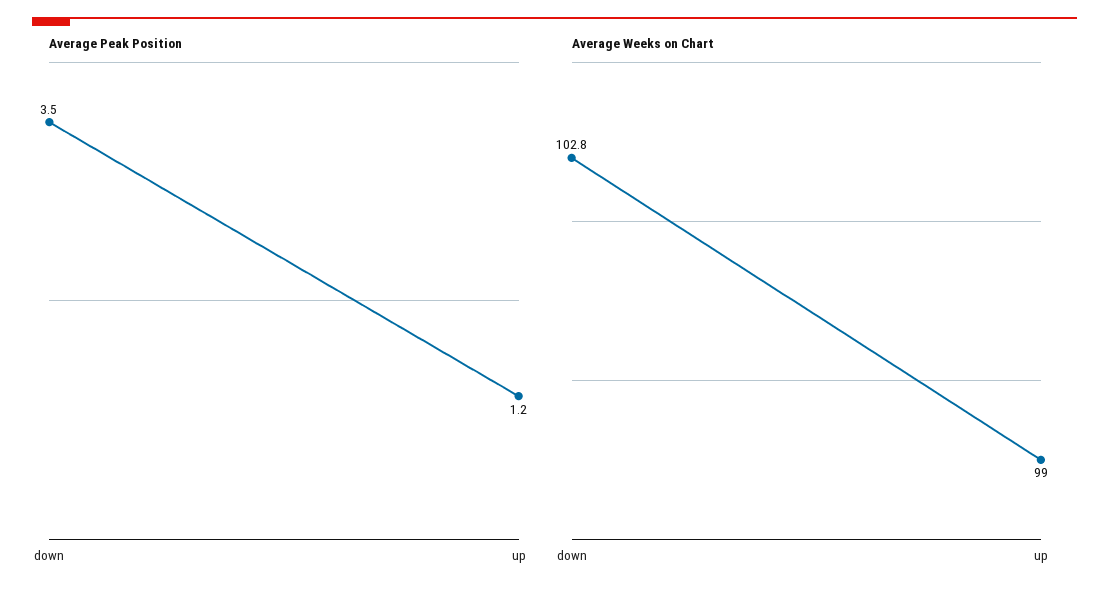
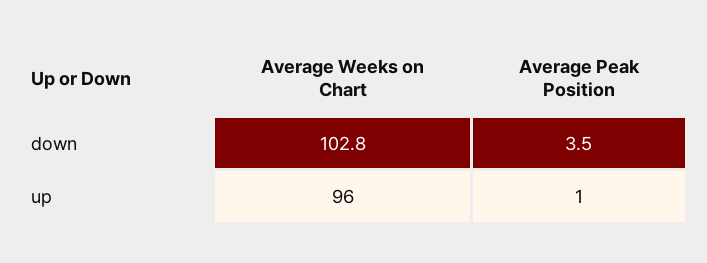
  {
    "Average Peak Position": {
      "down": 3.5,
-     "up": 1.2
+     "up": 1
    },
    "Average Weeks on Chart": {
      "down": 102.8,
-     "up": 99
+     "up": 96
    }
  }

